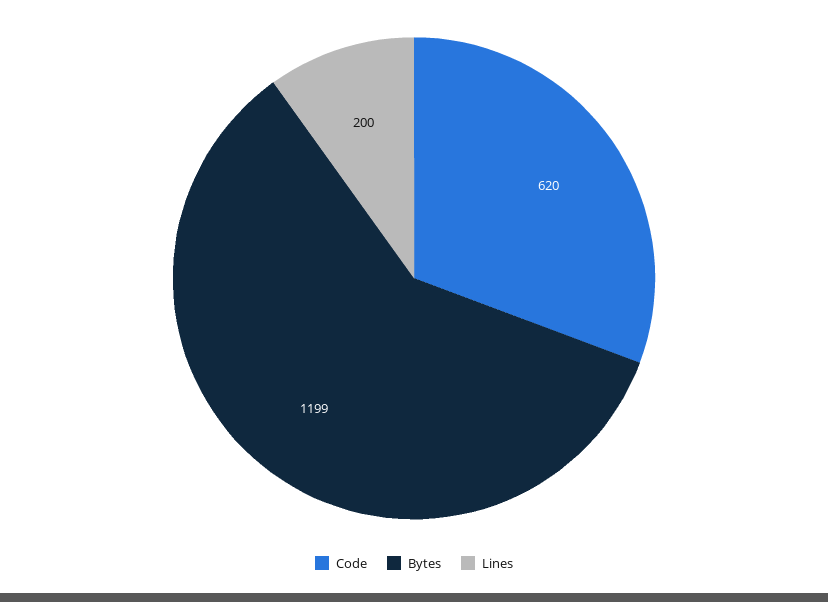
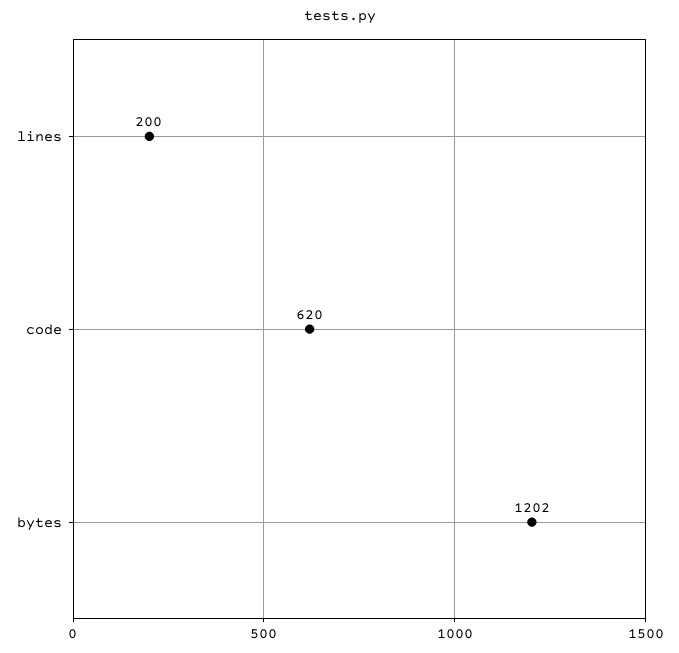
  {
    "Code": 620,
-   "Bytes": 1199,
+   "Bytes": 1202,
    "Lines": 200
  }

